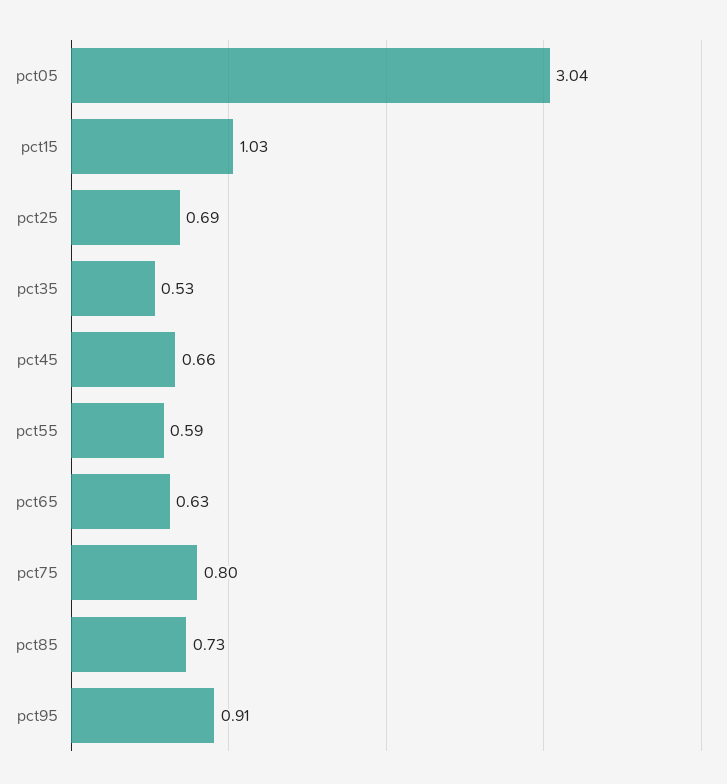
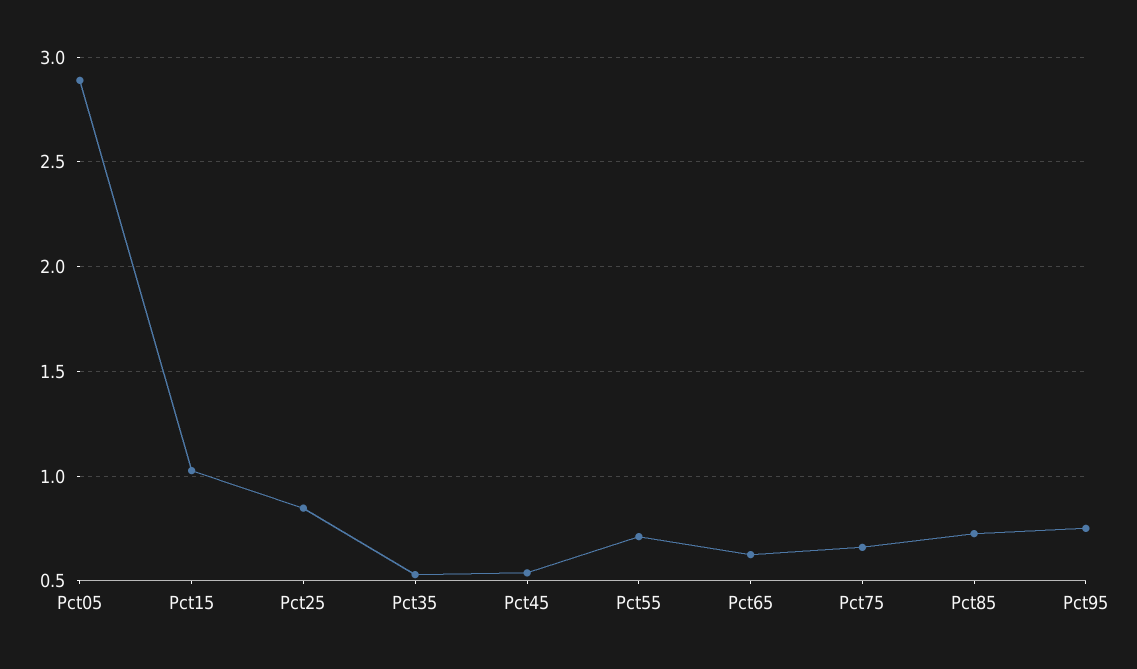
  {
-   "pct05": 3.04,
+   "pct05": 2.9,
    "pct15": 1.03,
-   "pct25": 0.69,
+   "pct25": 0.85,
    "pct35": 0.53,
-   "pct45": 0.66,
+   "pct45": 0.55,
-   "pct55": 0.59,
+   "pct55": 0.7,
    "pct65": 0.63,
-   "pct75": 0.8,
+   "pct75": 0.65,
    "pct85": 0.73,
-   "pct95": 0.91
+   "pct95": 0.75
  }

